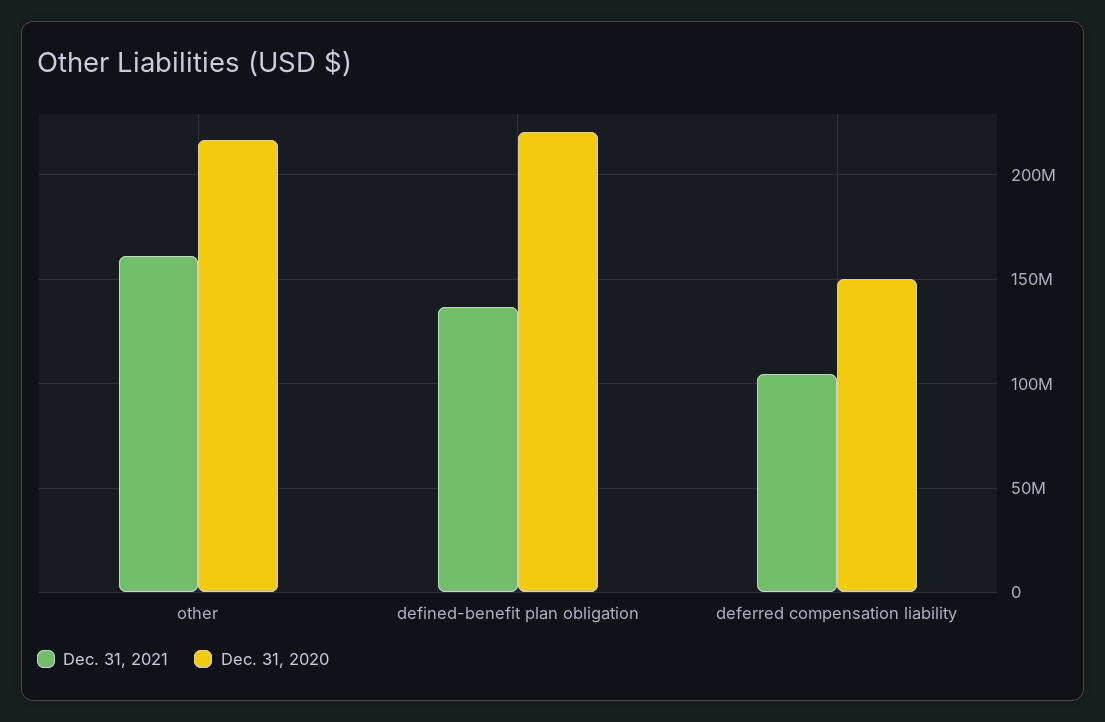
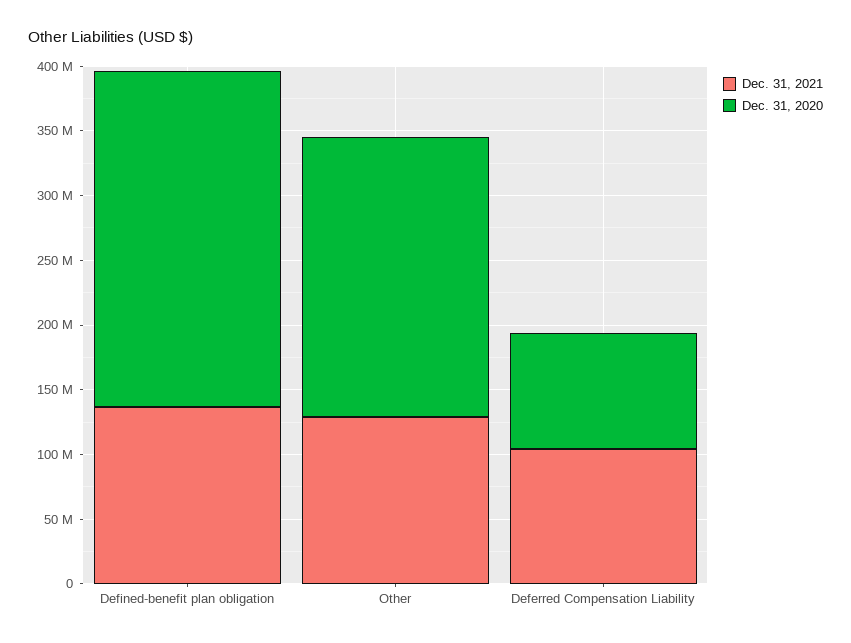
  {
    "Dec. 31, 2021": {
-     "other": 160000000,
+     "other": 130000000,
      "defined-benefit plan obligation": 135000000,
      "deferred compensation liability": 105000000
    },
    "Dec. 31, 2020": {
      "other": 215000000,
-     "defined-benefit plan obligation": 220000000,
+     "defined-benefit plan obligation": 260000000,
-     "deferred compensation liability": 150000000
+     "deferred compensation liability": 90000000
    }
  }

